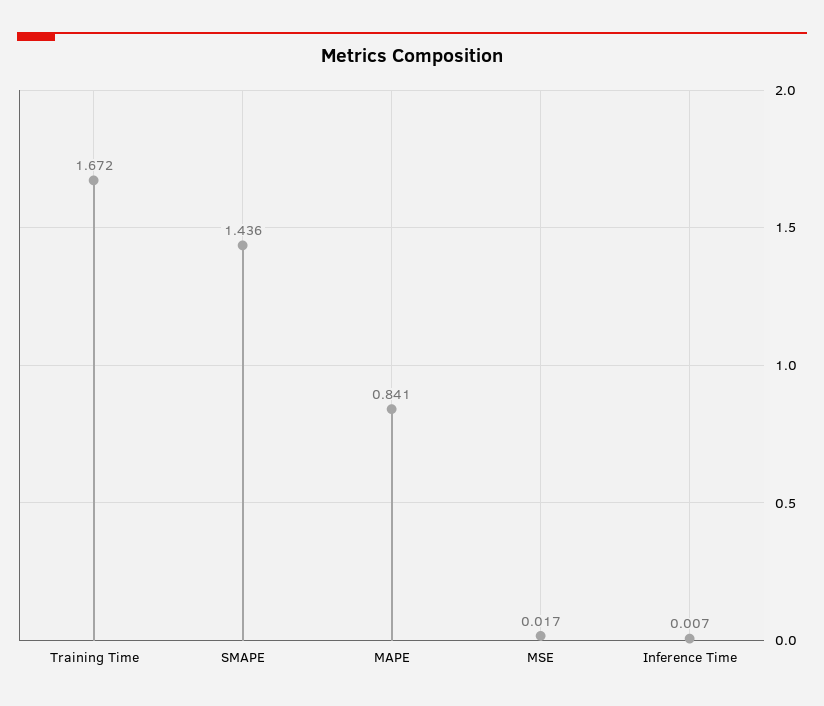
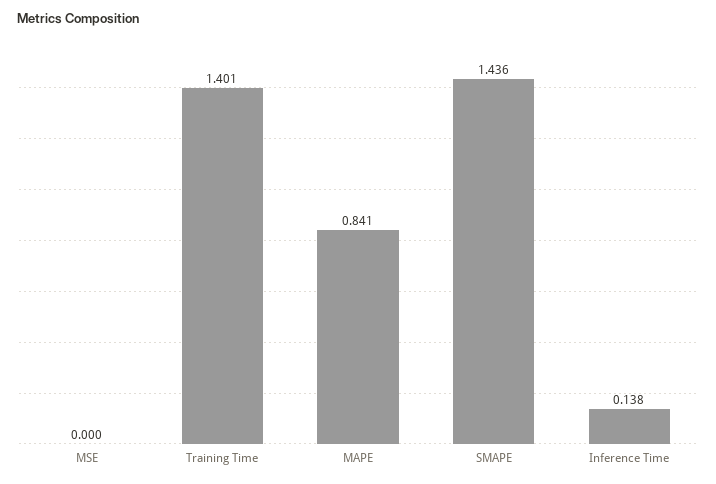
  {
-   "Training Time": 1.672,
+   "Training Time": 1.401,
    "SMAPE": 1.436,
    "MAPE": 0.841,
-   "MSE": 0.017,
+   "MSE": 0,
-   "Inference Time": 0.007
+   "Inference Time": 0.138
  }

